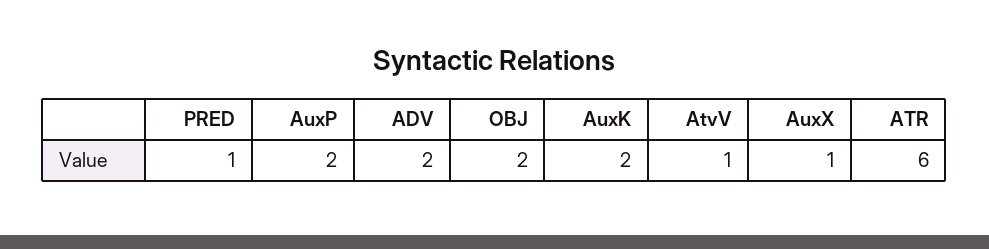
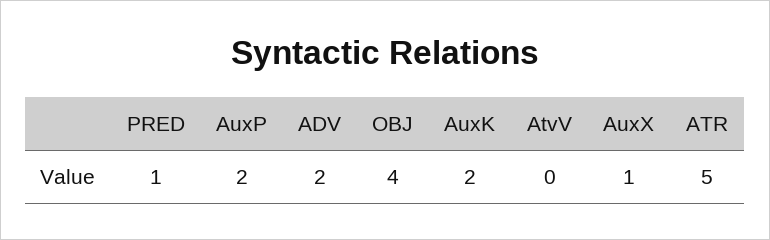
  {
    "PRED": 1,
    "AuxP": 2,
    "ADV": 2,
-   "OBJ": 2,
+   "OBJ": 4,
    "AuxK": 2,
-   "AtvV": 1,
+   "AtvV": 0,
    "AuxX": 1,
-   "ATR": 6
+   "ATR": 5
  }

